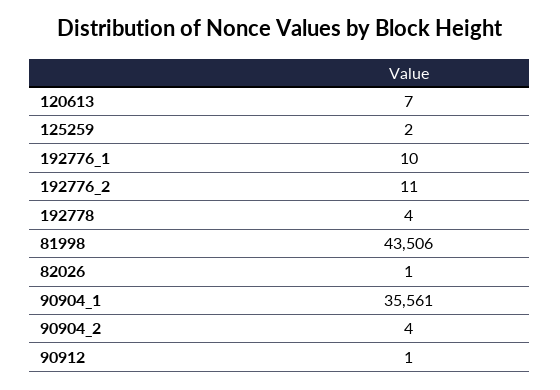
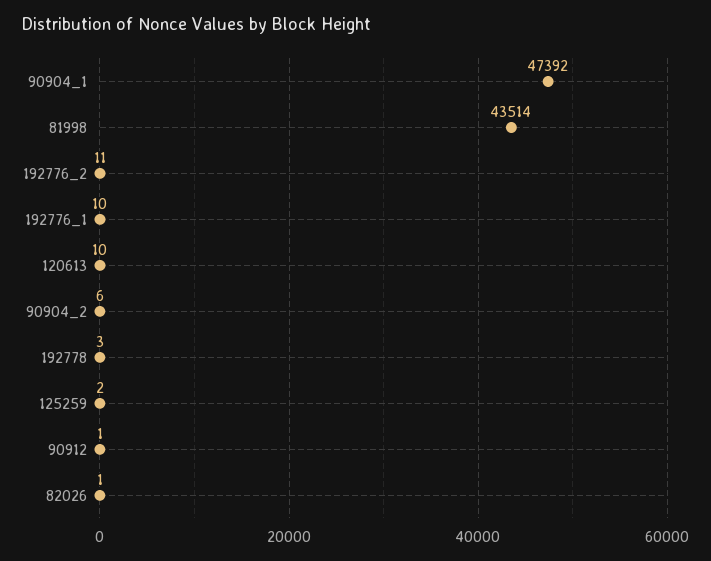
  {
-   "120613": 7,
+   "120613": 10,
    "125259": 2,
    "192776_1": 10,
    "192776_2": 11,
-   "192778": 4,
+   "192778": 3,
-   "81998": 43506,
+   "81998": 43514,
    "82026": 1,
-   "90904_1": 35561,
+   "90904_1": 47392,
-   "90904_2": 4,
+   "90904_2": 6,
    "90912": 1
  }

